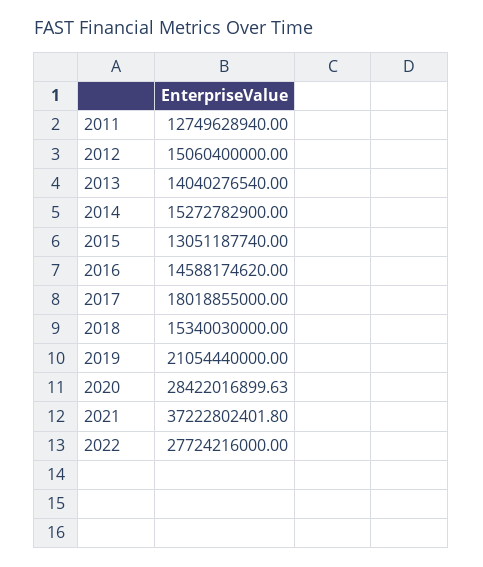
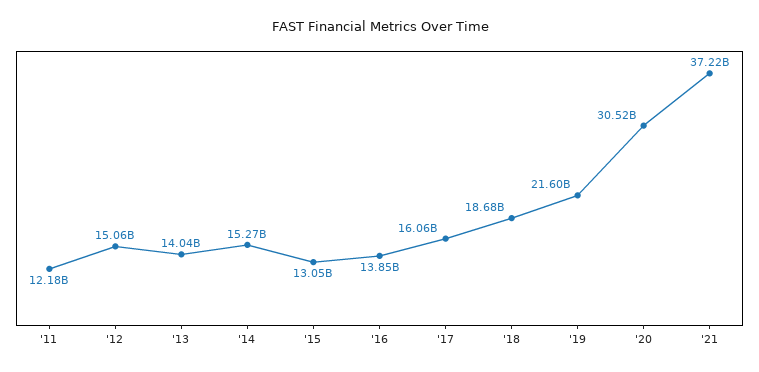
  {
-   "2011": 12749628940,
+   "2011": 12180000000,
    "2012": 15060400000,
    "2013": 14040276540,
    "2014": 15272782900,
    "2015": 13051187740,
-   "2016": 14588174620,
+   "2016": 13850000000,
-   "2017": 18018855000,
+   "2017": 16060000000,
-   "2018": 15340030000,
+   "2018": 18680000000,
-   "2019": 21054440000,
+   "2019": 21600000000,
-   "2020": 28422016899.63,
+   "2020": 30520000000,
-   "2021": 37222802401.8,
+   "2021": 37222802401.8
-   "2022": 27724216000
  }

